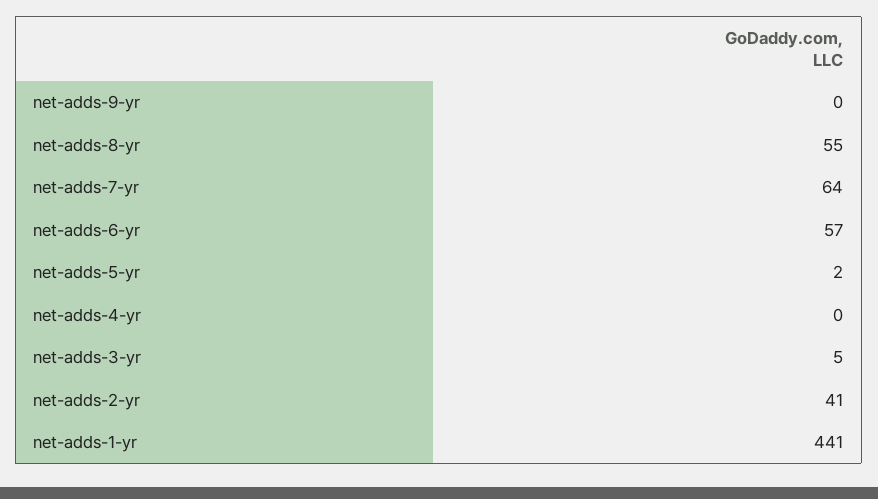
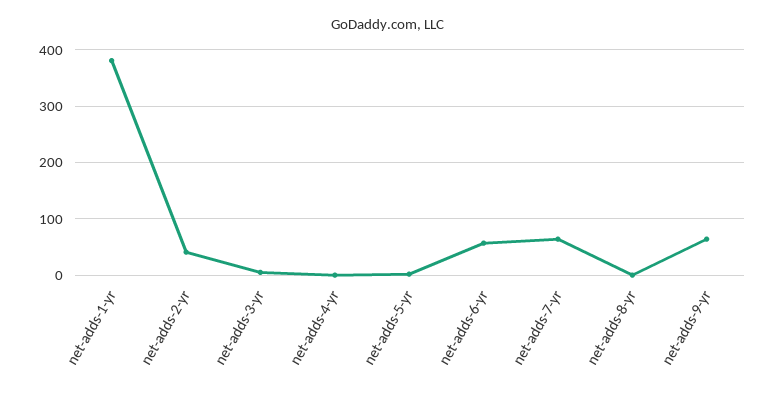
  {
-   "net-adds-9-yr": 0,
+   "net-adds-9-yr": 60,
-   "net-adds-8-yr": 55,
+   "net-adds-8-yr": 0,
    "net-adds-7-yr": 64,
    "net-adds-6-yr": 57,
    "net-adds-5-yr": 2,
    "net-adds-4-yr": 0,
    "net-adds-3-yr": 5,
    "net-adds-2-yr": 41,
-   "net-adds-1-yr": 441
+   "net-adds-1-yr": 380
  }

